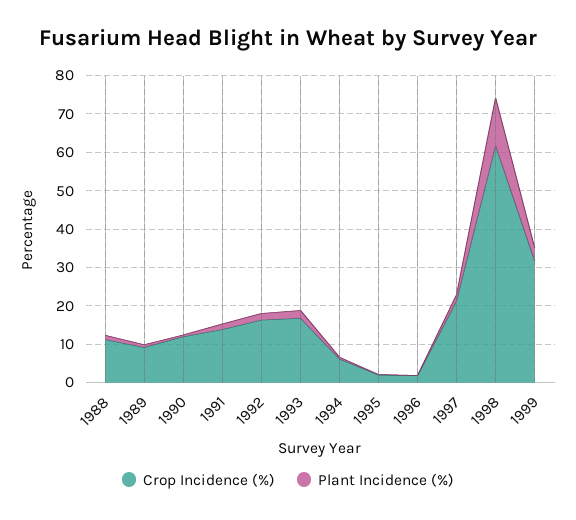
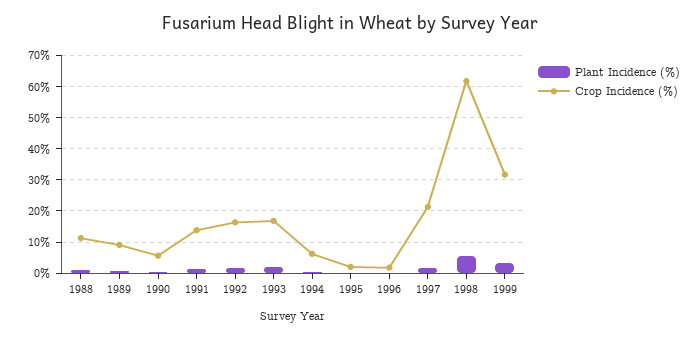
  {
    "Crop Incidence (%)": {
      "1988": 12,
      "1989": 10,
-     "1990": 12.5,
+     "1990": 6,
      "1991": 14,
      "1992": 16,
      "1993": 16,
      "1994": 6,
      "1995": 2,
      "1996": 2,
      "1997": 22,
      "1998": 62,
      "1999": 32
    },
    "Plant Incidence (%)": {
      "1988": 2,
      "1989": 0,
      "1990": 0,
      "1991": 2,
      "1992": 2,
      "1993": 2,
      "1994": 0,
      "1995": 0,
      "1996": 0,
      "1997": 2,
-     "1998": 12.5,
+     "1998": 6,
      "1999": 4
    }
  }

